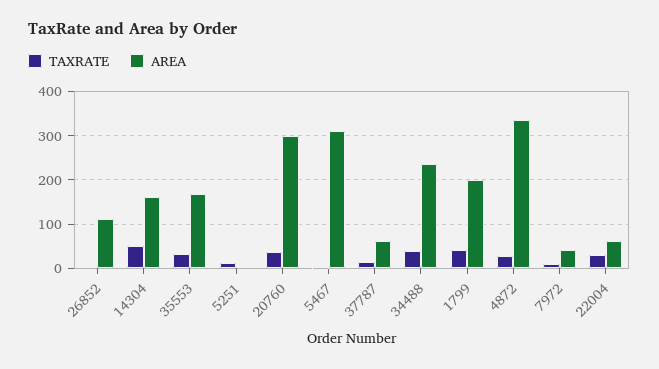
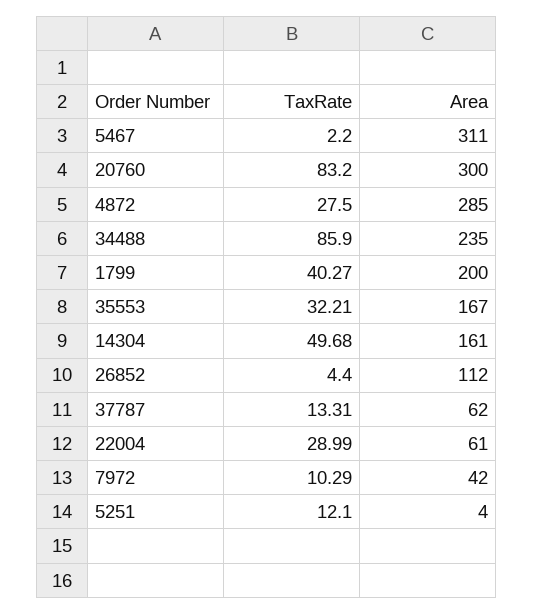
  {
    "TAXRATE": {
      "26852": 4.4,
      "14304": 49.68,
      "35553": 32.21,
      "5251": 12.1,
-     "20760": 40,
+     "20760": 83.2,
      "5467": 2.2,
      "37787": 13.31,
-     "34488": 40,
+     "34488": 85.9,
      "1799": 40.27,
      "4872": 27.5,
      "7972": 10.29,
      "22004": 28.99
    },
    "AREA": {
      "26852": 112,
      "14304": 161,
      "35553": 167,
      "5251": 4,
      "20760": 300,
      "5467": 311,
      "37787": 62,
      "34488": 235,
      "1799": 200,
-     "4872": 340,
+     "4872": 285,
      "7972": 42,
      "22004": 61
    }
  }

